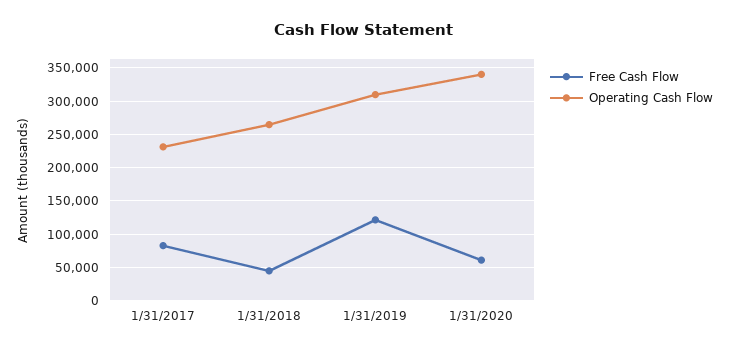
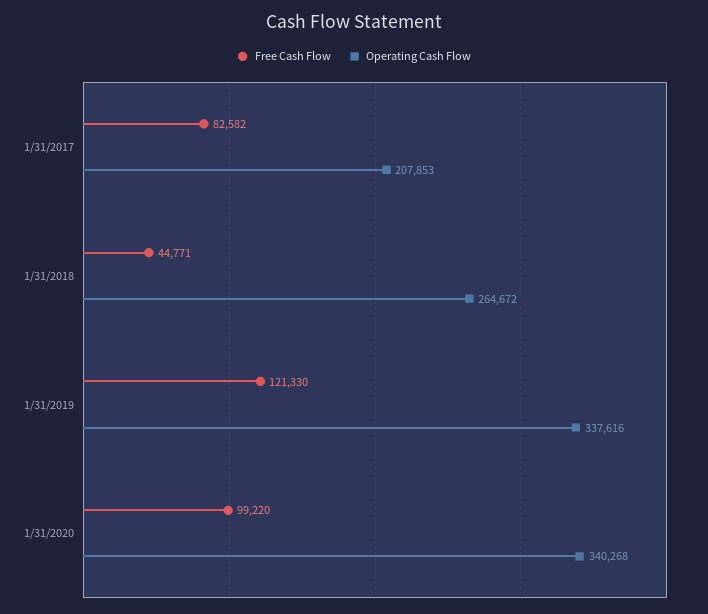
  {
    "Free Cash Flow": {
      "1/31/2017": 82582,
      "1/31/2018": 44771,
      "1/31/2019": 121330,
-     "1/31/2020": 60000
+     "1/31/2020": 99220
    },
    "Operating Cash Flow": {
-     "1/31/2017": 230000,
+     "1/31/2017": 207853,
      "1/31/2018": 264672,
-     "1/31/2019": 310000,
+     "1/31/2019": 337616,
      "1/31/2020": 340268
    }
  }

